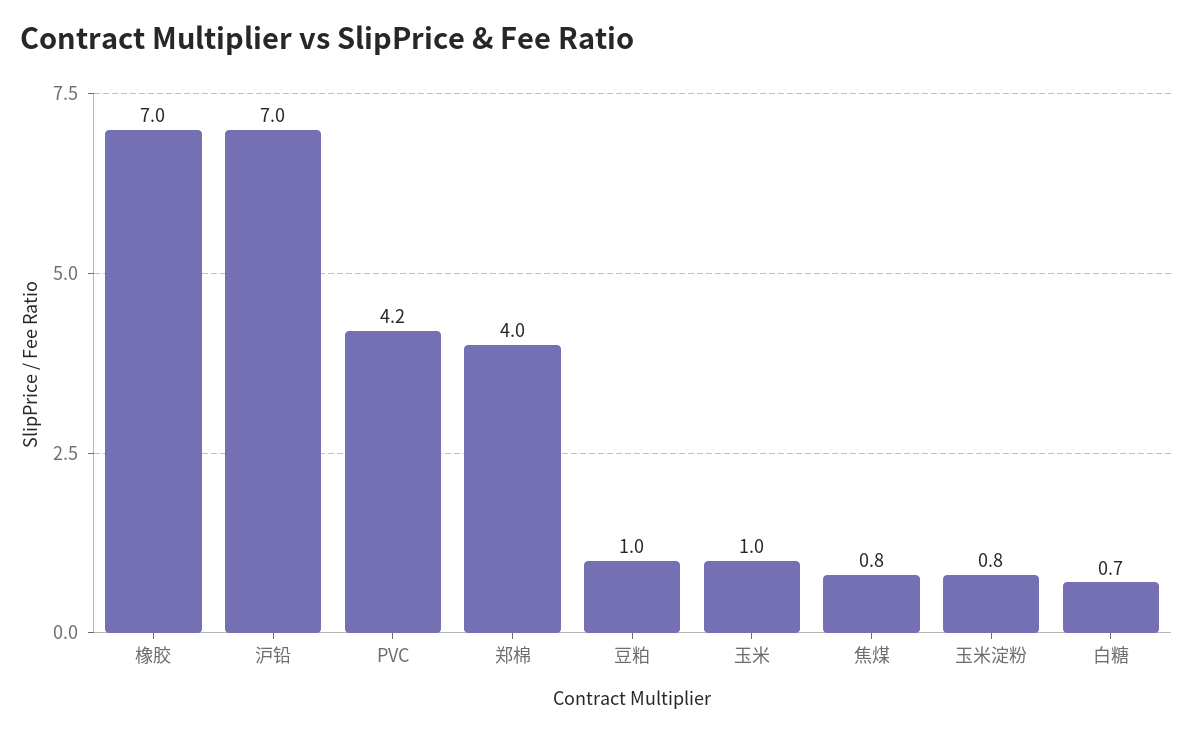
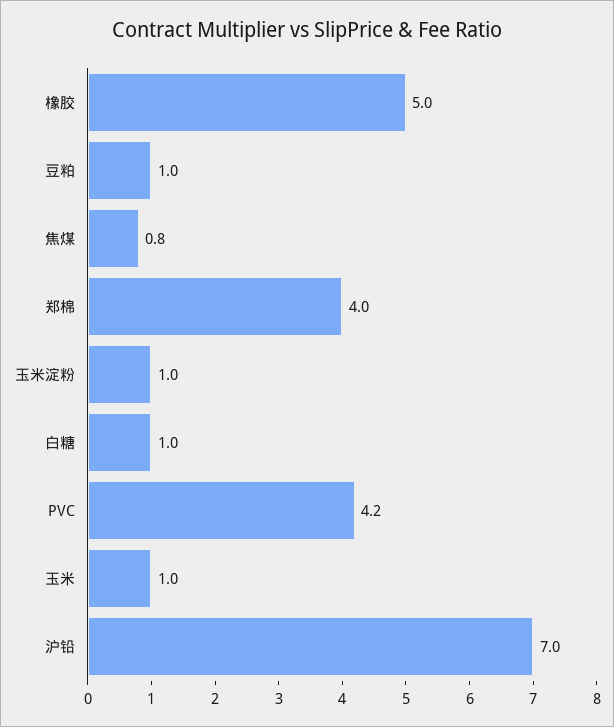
  {
-   "橡胶": 7,
+   "橡胶": 5,
    "沪铅": 7,
    "PVC": 4.2,
    "郑棉": 4,
    "豆粕": 1,
    "玉米": 1,
    "焦煤": 0.8,
-   "玉米淀粉": 0.8,
+   "玉米淀粉": 1,
-   "白糖": 0.7
+   "白糖": 1
  }

